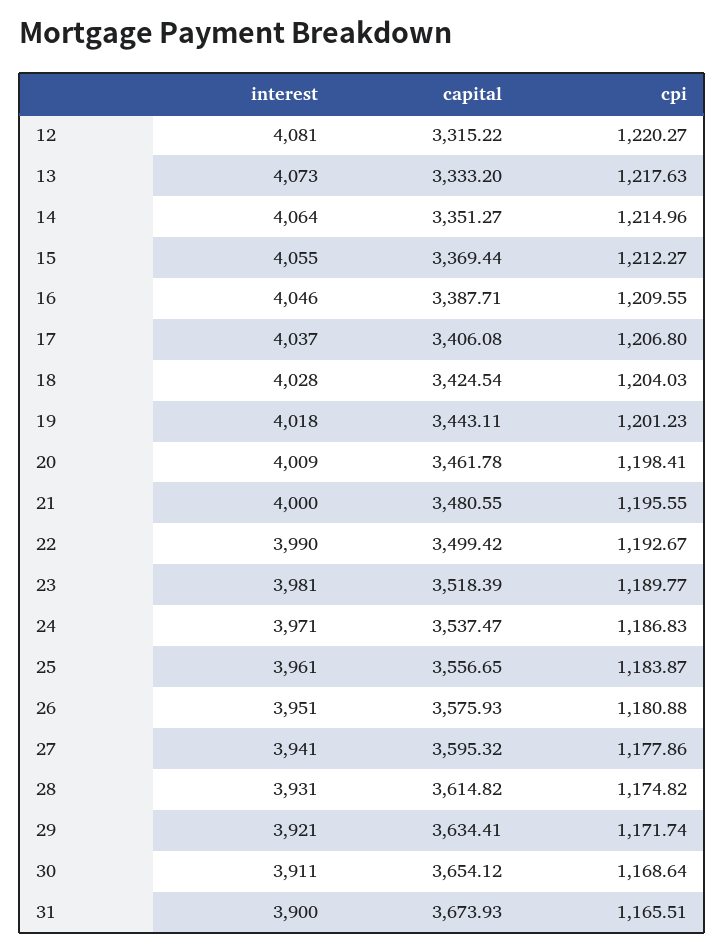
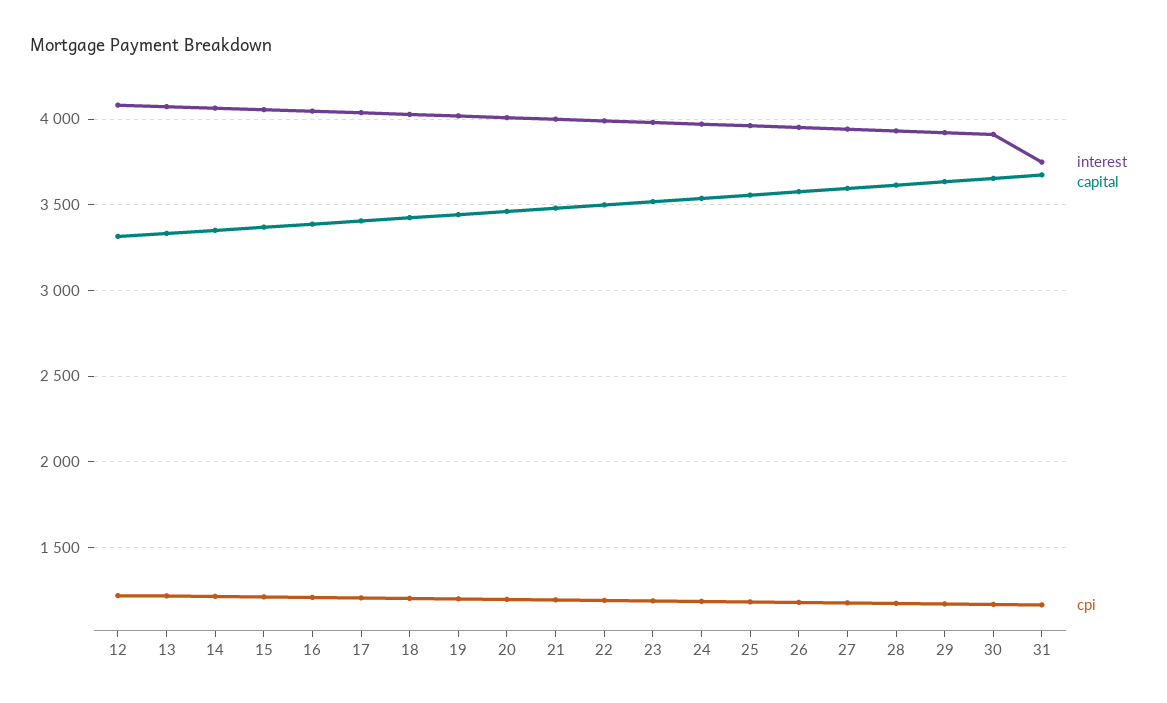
  {
    "interest": {
      "12": 4081,
      "13": 4073,
      "14": 4064,
      "15": 4055,
      "16": 4046,
      "17": 4037,
      "18": 4028,
      "19": 4018,
      "20": 4009,
      "21": 4000,
      "22": 3990,
      "23": 3981,
      "24": 3971,
      "25": 3961,
      "26": 3951,
      "27": 3941,
      "28": 3931,
      "29": 3921,
      "30": 3911,
-     "31": 3900
+     "31": 3750
    },
    "capital": {
      "12": 3315.22,
      "13": 3333.2,
      "14": 3351.27,
      "15": 3369.44,
      "16": 3387.71,
      "17": 3406.08,
      "18": 3424.54,
      "19": 3443.11,
      "20": 3461.78,
      "21": 3480.55,
      "22": 3499.42,
      "23": 3518.39,
      "24": 3537.47,
      "25": 3556.65,
      "26": 3575.93,
      "27": 3595.32,
      "28": 3614.82,
      "29": 3634.41,
      "30": 3654.12,
      "31": 3673.93
    },
    "cpi": {
      "12": 1220.27,
      "13": 1217.63,
      "14": 1214.96,
      "15": 1212.27,
      "16": 1209.55,
      "17": 1206.8,
      "18": 1204.03,
      "19": 1201.23,
      "20": 1198.41,
      "21": 1195.55,
      "22": 1192.67,
      "23": 1189.77,
      "24": 1186.83,
      "25": 1183.87,
      "26": 1180.88,
      "27": 1177.86,
      "28": 1174.82,
      "29": 1171.74,
      "30": 1168.64,
      "31": 1165.51
    }
  }

